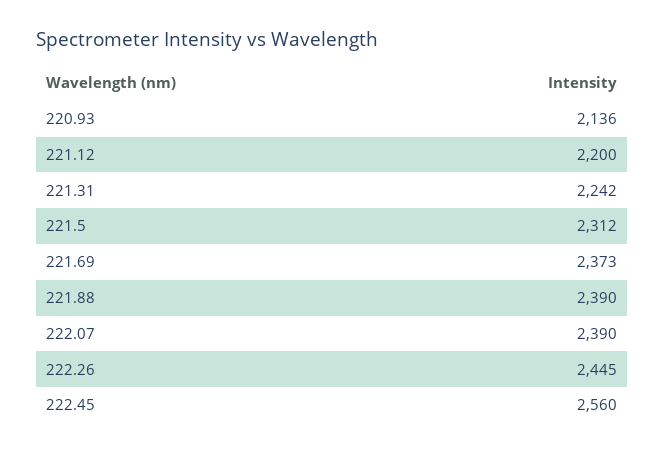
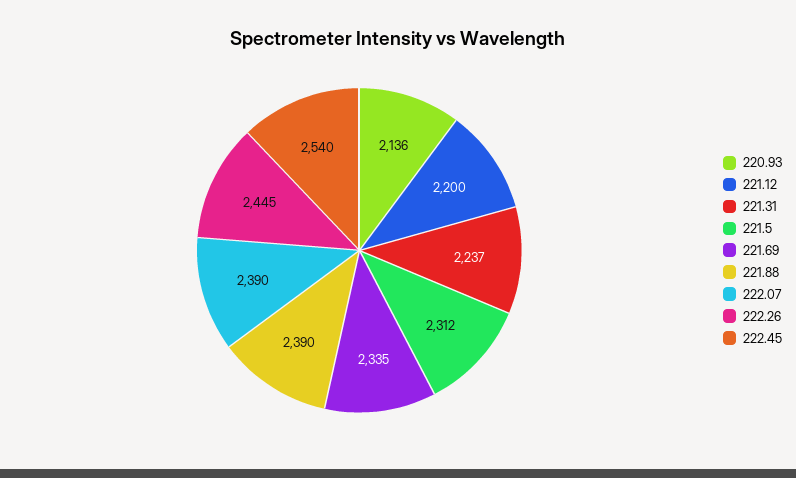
  {
    "220.93": 2136,
    "221.12": 2200,
-   "221.31": 2242,
+   "221.31": 2237,
    "221.5": 2312,
-   "221.69": 2373,
+   "221.69": 2335,
    "221.88": 2390,
    "222.07": 2390,
    "222.26": 2445,
-   "222.45": 2560
+   "222.45": 2540
  }

